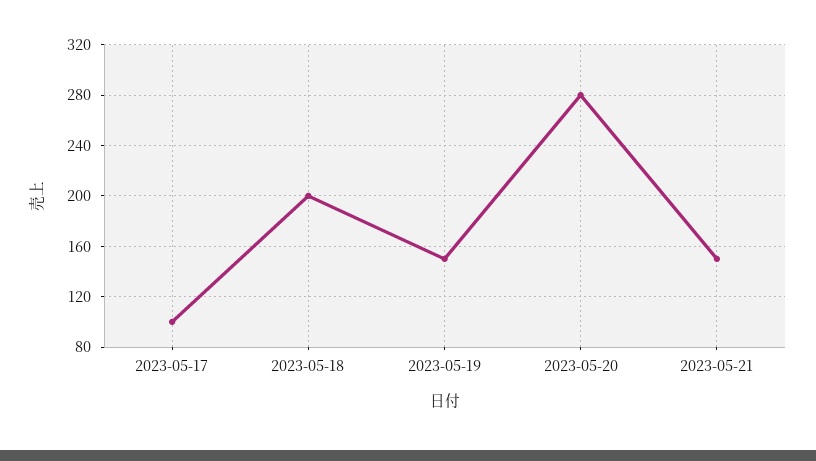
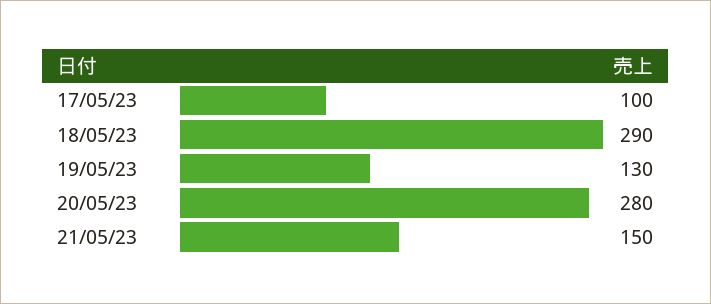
  {
    "2023-05-17": 100,
-   "2023-05-18": 200,
+   "2023-05-18": 290,
-   "2023-05-19": 150,
+   "2023-05-19": 130,
    "2023-05-20": 280,
    "2023-05-21": 150
  }

